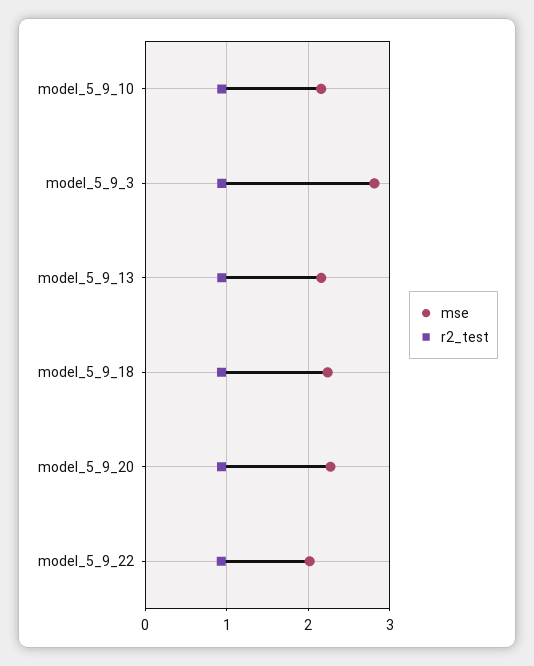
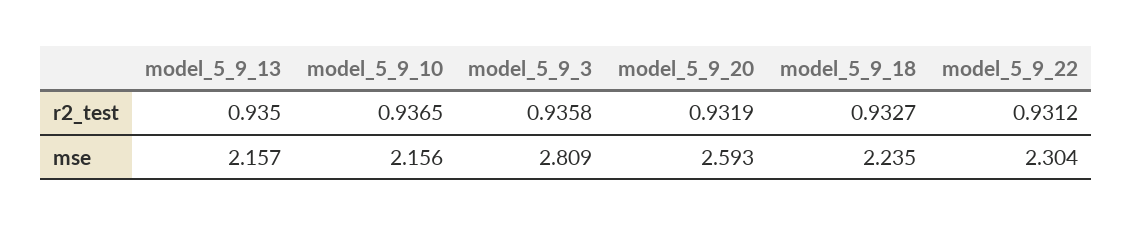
  {
    "mse": {
      "model_5_9_10": 2.156,
      "model_5_9_3": 2.809,
      "model_5_9_13": 2.157,
      "model_5_9_18": 2.235,
-     "model_5_9_20": 2.3,
+     "model_5_9_20": 2.593,
-     "model_5_9_22": 2
+     "model_5_9_22": 2.304
    },
    "r2_test": {
      "model_5_9_10": 0.9365,
      "model_5_9_3": 0.9358,
      "model_5_9_13": 0.935,
      "model_5_9_18": 0.9327,
      "model_5_9_20": 0.9319,
      "model_5_9_22": 0.9312
    }
  }

